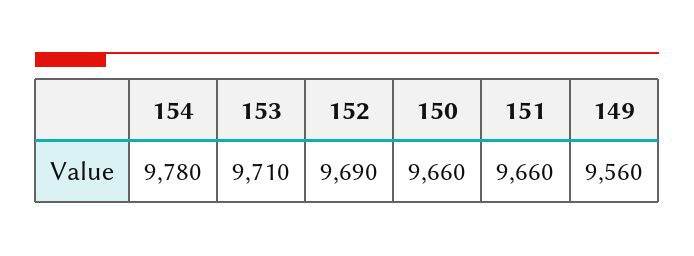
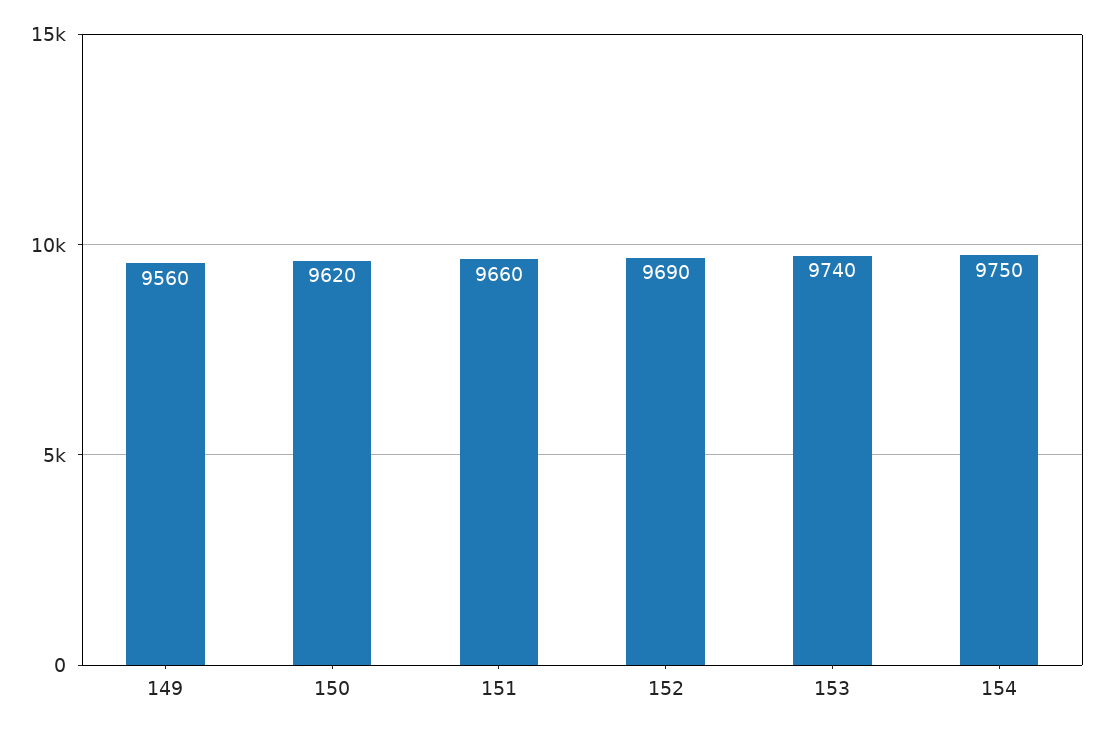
  {
-   "154": 9780,
+   "154": 9750,
-   "153": 9710,
+   "153": 9740,
    "152": 9690,
-   "150": 9660,
+   "150": 9620,
    "151": 9660,
    "149": 9560
  }

